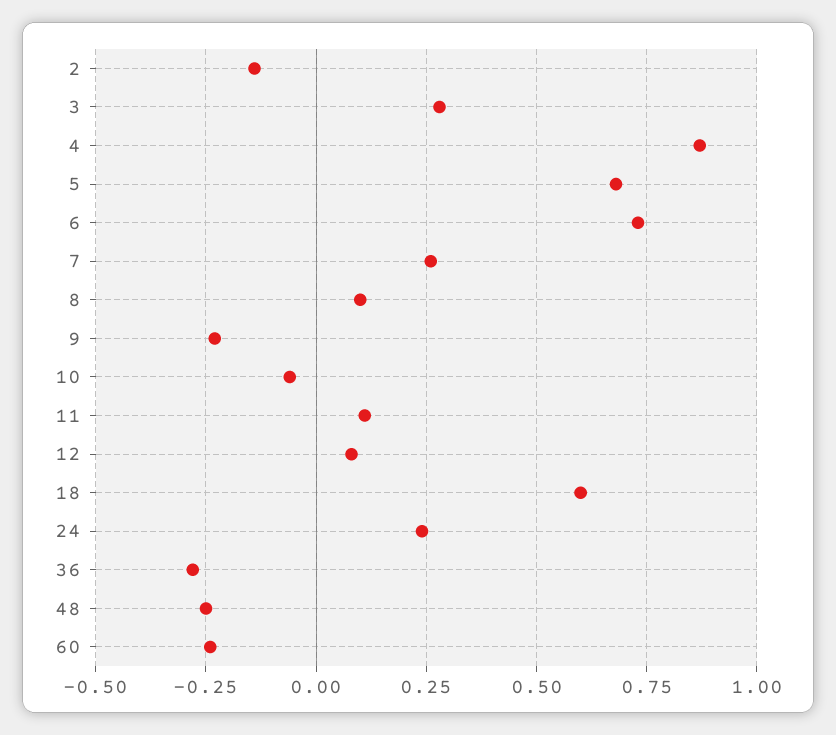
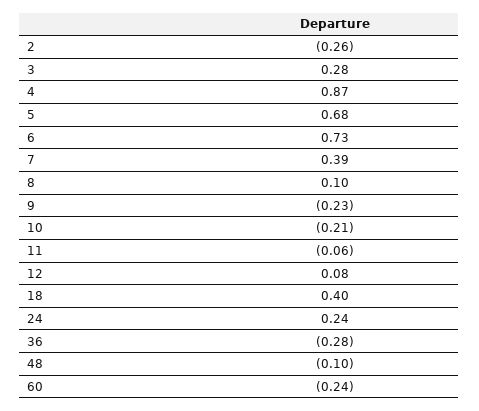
  {
-   "2": -0.15,
+   "2": -0.26,
    "3": 0.28,
    "4": 0.87,
    "5": 0.68,
    "6": 0.73,
-   "7": 0.25,
+   "7": 0.39,
    "8": 0.1,
    "9": -0.23,
-   "10": -0.05,
+   "10": -0.21,
-   "11": 0.1,
+   "11": -0.06,
    "12": 0.08,
-   "18": 0.6,
+   "18": 0.4,
    "24": 0.24,
    "36": -0.28,
-   "48": -0.25,
+   "48": -0.1,
    "60": -0.24
  }

